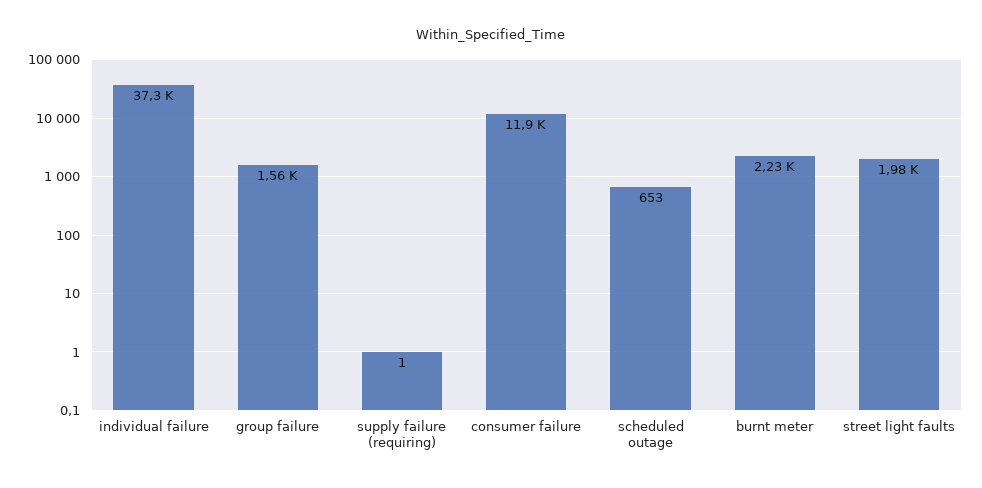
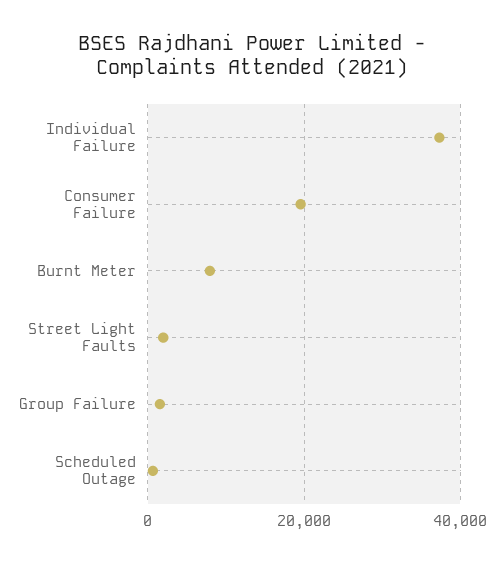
  {
    "individual failure": 37300,
    "group failure": 1560,
-   "supply failure (requiring)": 1,
-   "consumer failure": 11900,
+   "consumer failure": 20000,
    "scheduled outage": 653,
-   "burnt meter": 2230,
+   "burnt meter": 8000,
    "street light faults": 1980
  }

